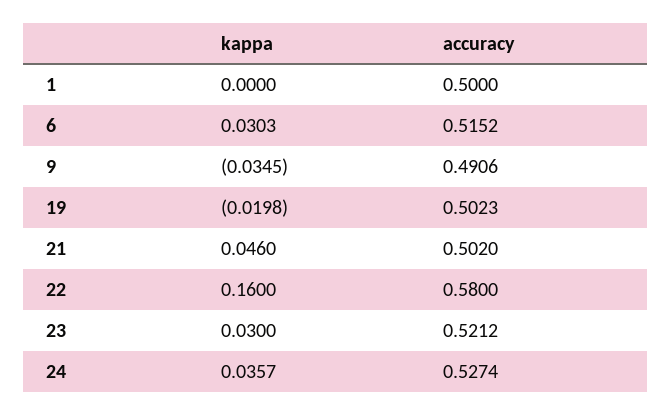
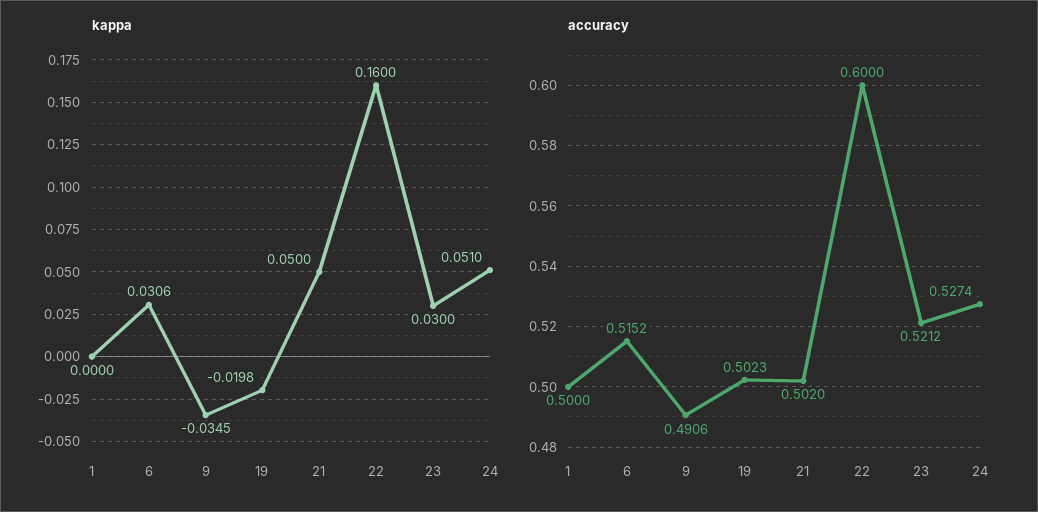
  {
    "kappa": {
      "1": 0,
-     "6": 0.0303,
+     "6": 0.0306,
      "9": -0.0345,
      "19": -0.0198,
-     "21": 0.046,
+     "21": 0.05,
      "22": 0.16,
      "23": 0.03,
-     "24": 0.0357
+     "24": 0.051
    },
    "accuracy": {
      "1": 0.5,
      "6": 0.5152,
      "9": 0.4906,
      "19": 0.5023,
      "21": 0.502,
-     "22": 0.58,
+     "22": 0.6,
      "23": 0.5212,
      "24": 0.5274
    }
  }

